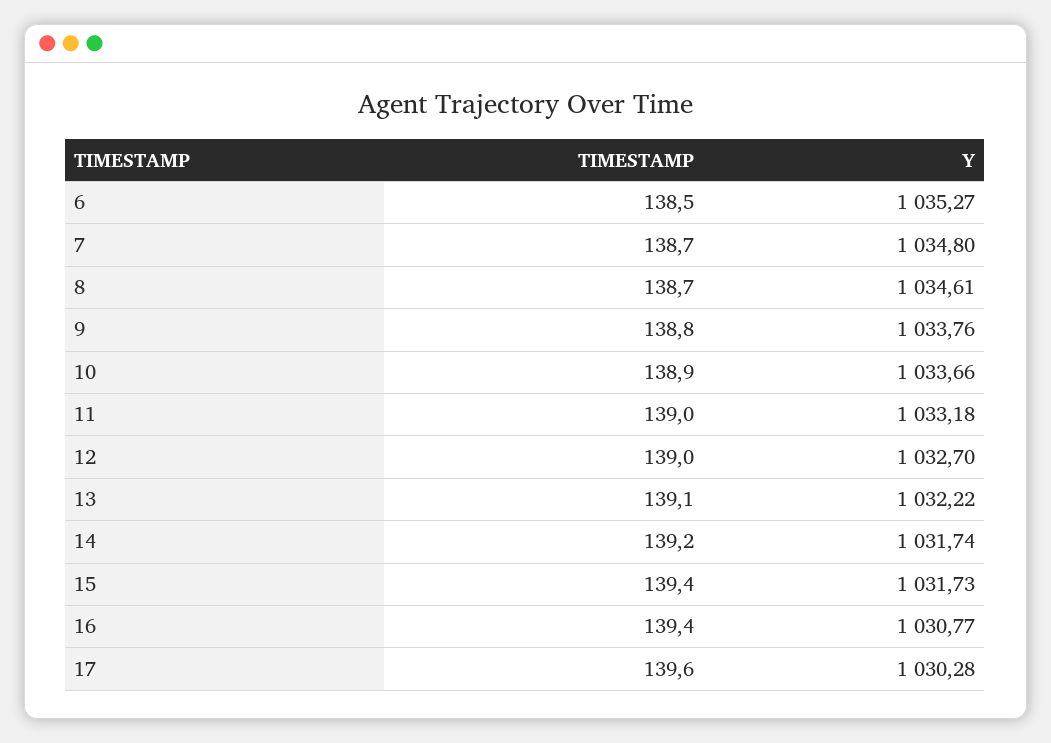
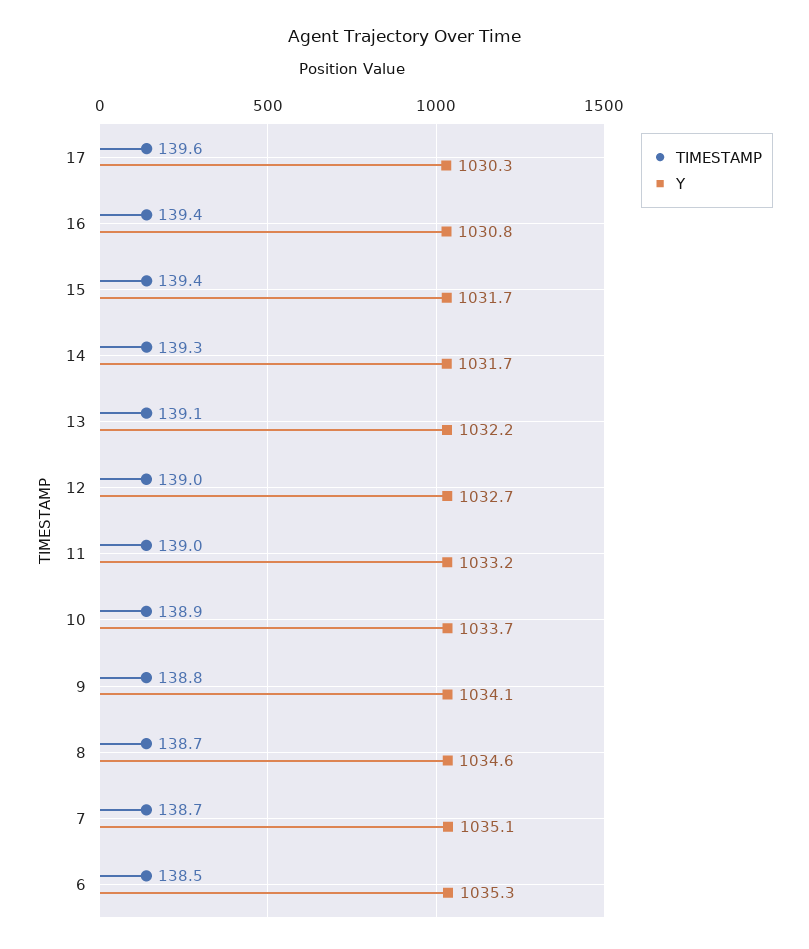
  {
    "TIMESTAMP": {
      "6": 138.5,
      "7": 138.7,
      "8": 138.7,
      "9": 138.8,
      "10": 138.9,
      "11": 139,
      "12": 139,
      "13": 139.1,
-     "14": 139.2,
+     "14": 139.3,
      "15": 139.4,
      "16": 139.4,
      "17": 139.6
    },
    "Y": {
      "6": 1035.27,
-     "7": 1034.8,
+     "7": 1035.1,
      "8": 1034.61,
-     "9": 1033.76,
+     "9": 1034.1,
      "10": 1033.66,
      "11": 1033.18,
      "12": 1032.7,
      "13": 1032.22,
      "14": 1031.74,
      "15": 1031.73,
      "16": 1030.77,
      "17": 1030.28
    }
  }

